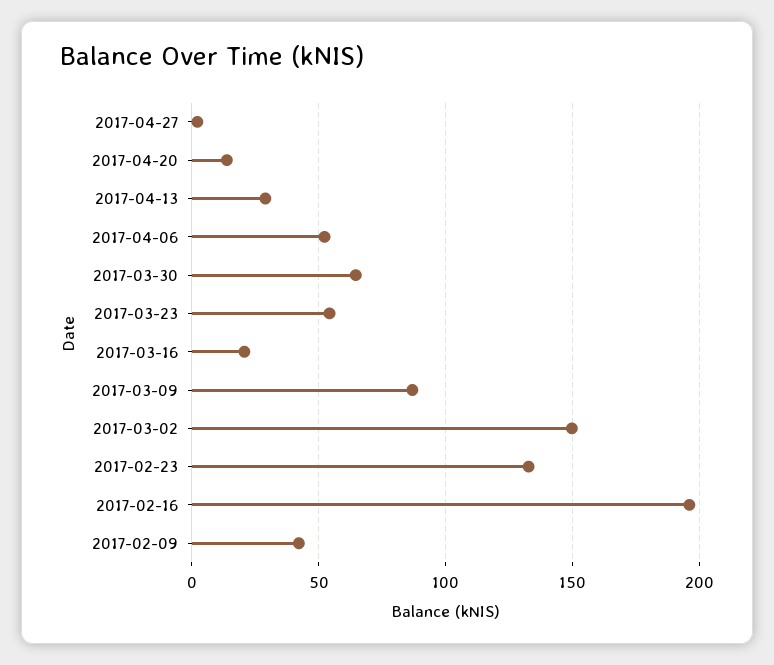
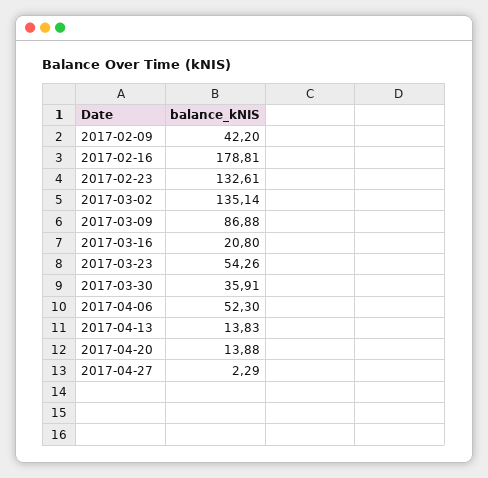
  {
    "2017-04-27": 2.29,
    "2017-04-20": 13.88,
-   "2017-04-13": 30,
+   "2017-04-13": 13.83,
    "2017-04-06": 52.3,
-   "2017-03-30": 65,
+   "2017-03-30": 35.91,
    "2017-03-23": 54.26,
    "2017-03-16": 20.8,
    "2017-03-09": 86.88,
-   "2017-03-02": 150,
+   "2017-03-02": 135.14,
    "2017-02-23": 132.61,
-   "2017-02-16": 195,
+   "2017-02-16": 178.81,
    "2017-02-09": 42.2
  }

